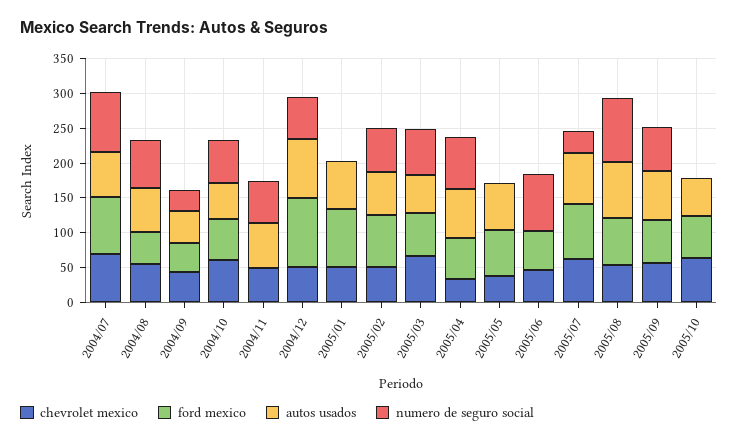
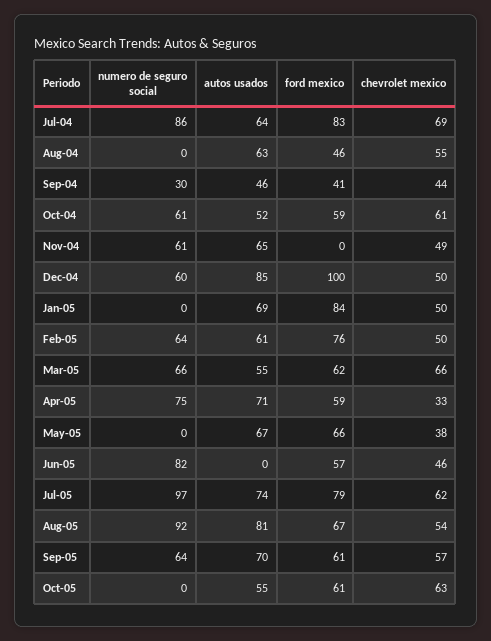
  {
    "chevrolet mexico": {
      "2004/07": 69,
      "2004/08": 55,
      "2004/09": 44,
      "2004/10": 61,
      "2004/11": 49,
      "2004/12": 50,
      "2005/01": 50,
      "2005/02": 50,
      "2005/03": 66,
      "2005/04": 33,
      "2005/05": 38,
      "2005/06": 46,
      "2005/07": 62,
      "2005/08": 54,
      "2005/09": 57,
      "2005/10": 63
    },
    "ford mexico": {
      "2004/07": 83,
      "2004/08": 46,
      "2004/09": 41,
      "2004/10": 59,
      "2004/11": 0,
      "2004/12": 100,
      "2005/01": 84,
      "2005/02": 76,
      "2005/03": 62,
      "2005/04": 59,
      "2005/05": 66,
      "2005/06": 57,
      "2005/07": 79,
      "2005/08": 67,
      "2005/09": 61,
      "2005/10": 61
    },
    "autos usados": {
      "2004/07": 64,
      "2004/08": 63,
      "2004/09": 46,
      "2004/10": 52,
      "2004/11": 65,
      "2004/12": 85,
      "2005/01": 69,
      "2005/02": 61,
      "2005/03": 55,
      "2005/04": 71,
      "2005/05": 67,
      "2005/06": 0,
      "2005/07": 74,
      "2005/08": 81,
      "2005/09": 70,
      "2005/10": 55
    },
    "numero de seguro social": {
      "2004/07": 86,
-     "2004/08": 75,
+     "2004/08": 0,
      "2004/09": 30,
      "2004/10": 61,
      "2004/11": 61,
      "2004/12": 60,
      "2005/01": 0,
      "2005/02": 64,
      "2005/03": 66,
      "2005/04": 75,
      "2005/05": 0,
      "2005/06": 82,
-     "2005/07": 25,
+     "2005/07": 97,
      "2005/08": 92,
      "2005/09": 64,
      "2005/10": 0
    }
  }

